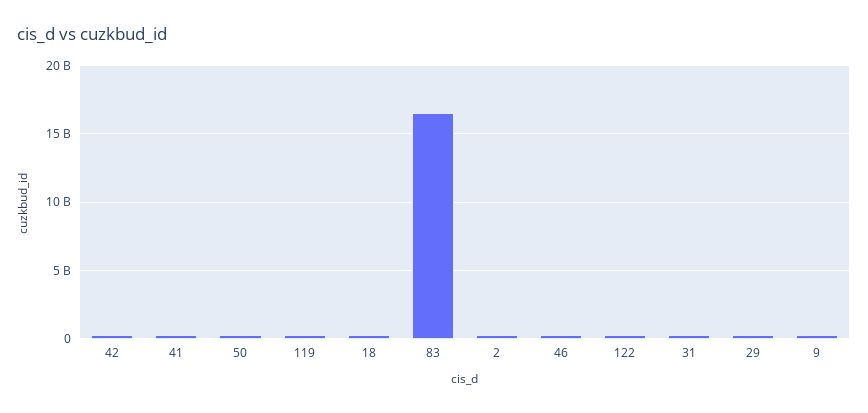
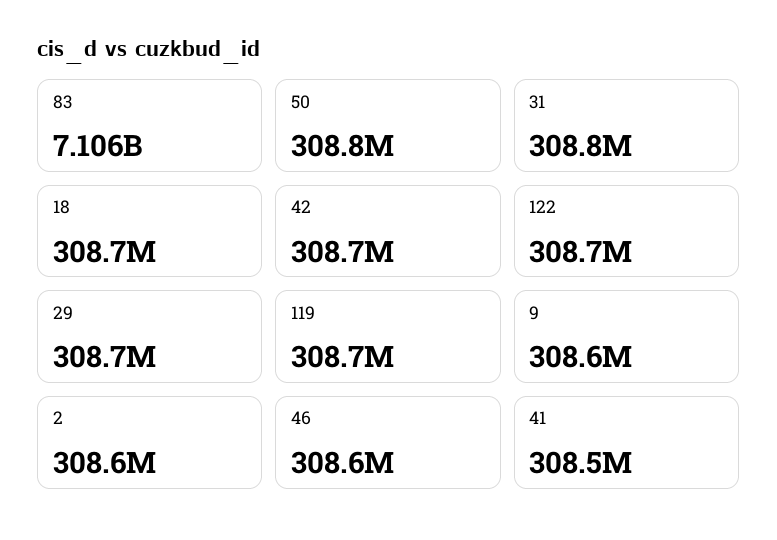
  {
    "42": 308700000,
    "41": 308500000,
    "50": 308800000,
    "119": 308700000,
    "18": 308700000,
-   "83": 16500000000,
+   "83": 7106000000,
    "2": 308600000,
    "46": 308600000,
    "122": 308700000,
    "31": 308800000,
    "29": 308700000,
    "9": 308600000
  }

